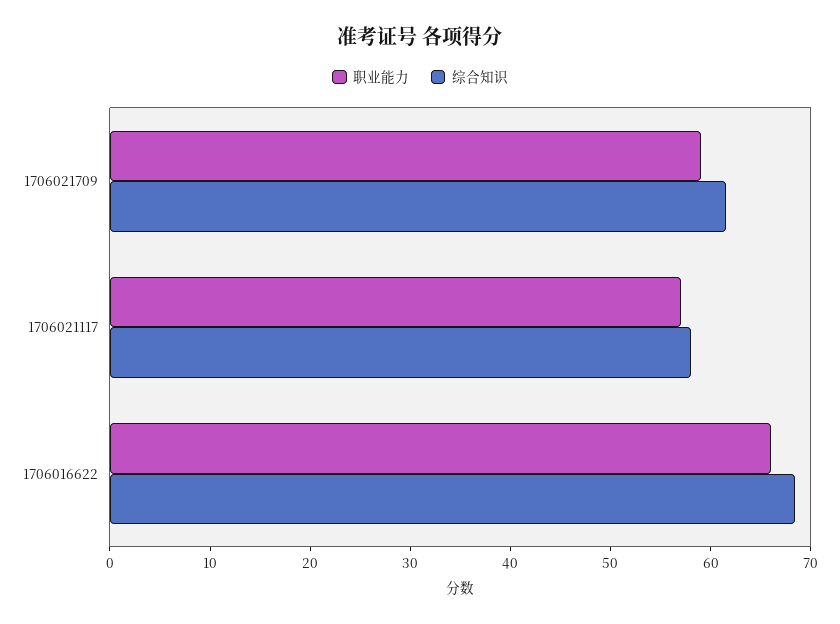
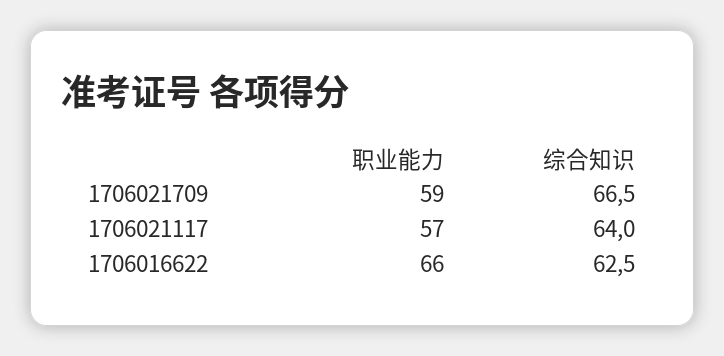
  {
    "职业能力": {
      "1706021709": 59,
      "1706021117": 57,
      "1706016622": 66
    },
    "综合知识": {
-     "1706021709": 62,
+     "1706021709": 66.5,
-     "1706021117": 58,
+     "1706021117": 64,
-     "1706016622": 68
+     "1706016622": 62.5
    }
  }

